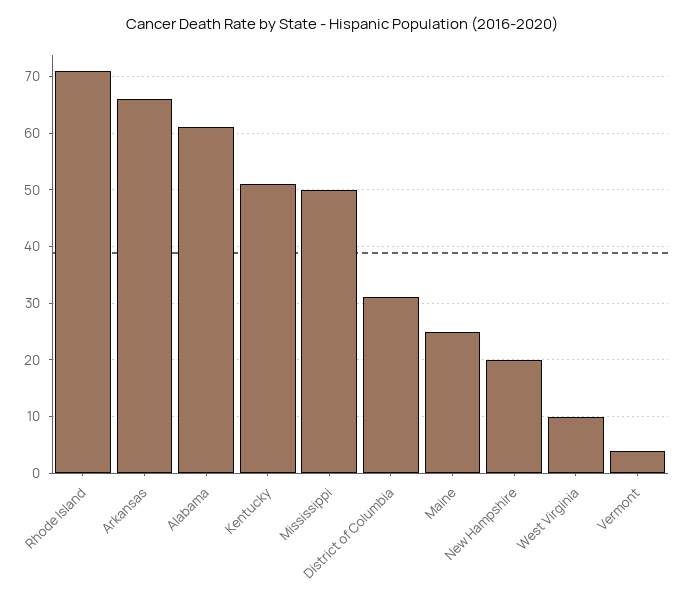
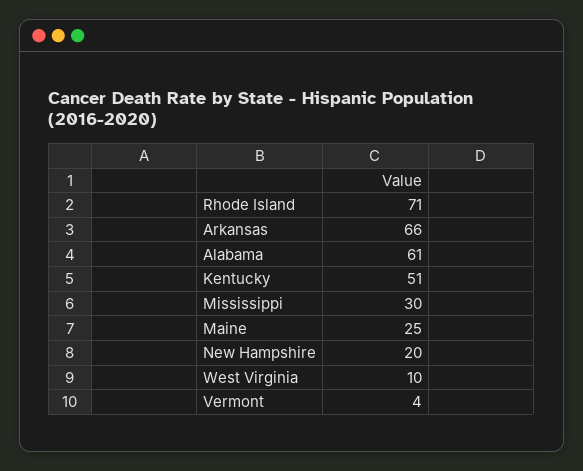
  {
    "Rhode Island": 71,
    "Arkansas": 66,
    "Alabama": 61,
    "Kentucky": 51,
-   "Mississippi": 50,
+   "Mississippi": 30,
-   "District of Columbia": 30,
    "Maine": 25,
    "New Hampshire": 20,
    "West Virginia": 10,
    "Vermont": 4
  }

